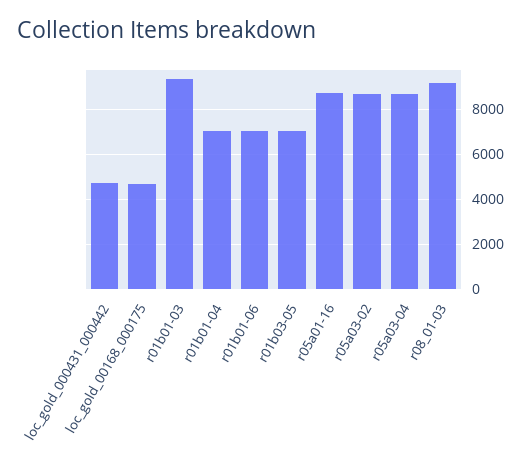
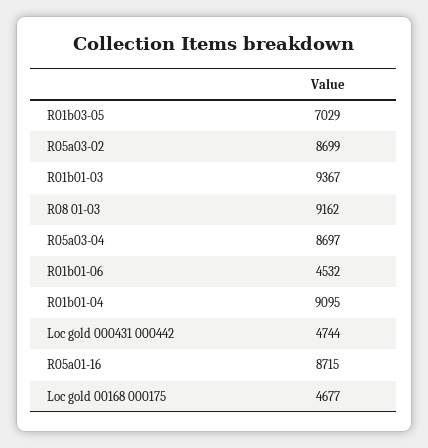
  {
    "loc_gold_000431_000442": 4744,
    "loc_gold_00168_000175": 4677,
    "r01b01-03": 9367,
-   "r01b01-04": 7000,
+   "r01b01-04": 9095,
-   "r01b01-06": 7000,
+   "r01b01-06": 4532,
    "r01b03-05": 7029,
    "r05a01-16": 8715,
    "r05a03-02": 8699,
    "r05a03-04": 8697,
    "r08_01-03": 9162
  }

